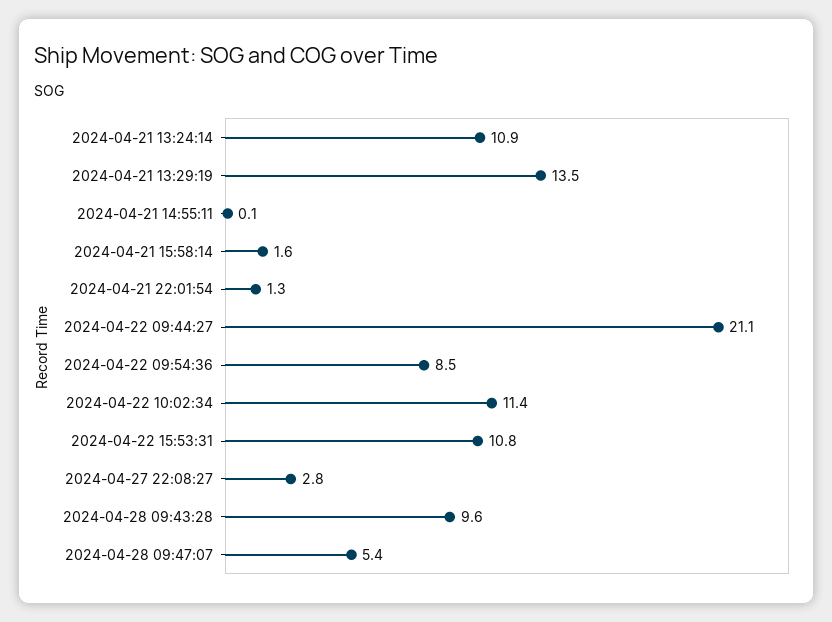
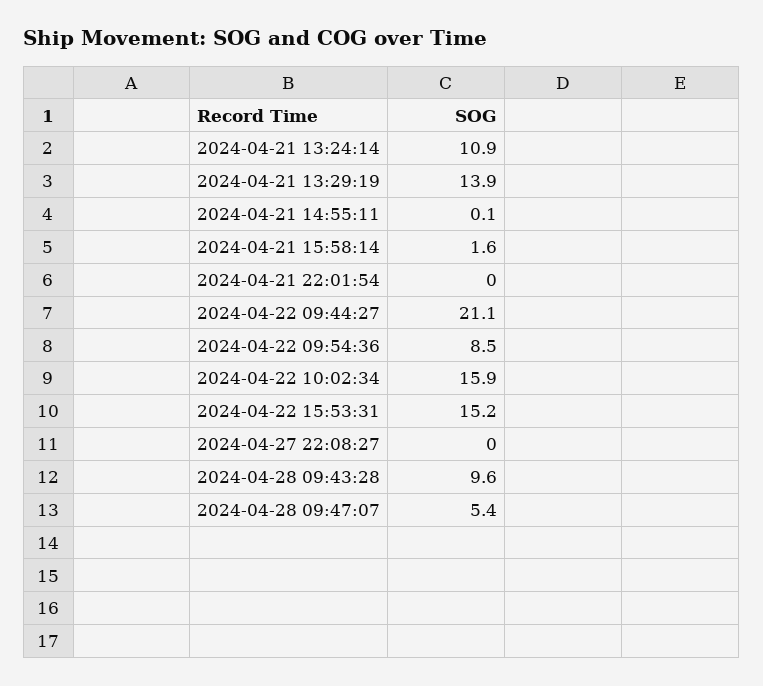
  {
    "2024-04-21 13:24:14": 10.9,
-   "2024-04-21 13:29:19": 13.5,
+   "2024-04-21 13:29:19": 13.9,
    "2024-04-21 14:55:11": 0.1,
    "2024-04-21 15:58:14": 1.6,
-   "2024-04-21 22:01:54": 1.3,
+   "2024-04-21 22:01:54": 0,
    "2024-04-22 09:44:27": 21.1,
    "2024-04-22 09:54:36": 8.5,
-   "2024-04-22 10:02:34": 11.4,
+   "2024-04-22 10:02:34": 15.9,
-   "2024-04-22 15:53:31": 10.8,
+   "2024-04-22 15:53:31": 15.2,
-   "2024-04-27 22:08:27": 2.8,
+   "2024-04-27 22:08:27": 0,
    "2024-04-28 09:43:28": 9.6,
    "2024-04-28 09:47:07": 5.4
  }

